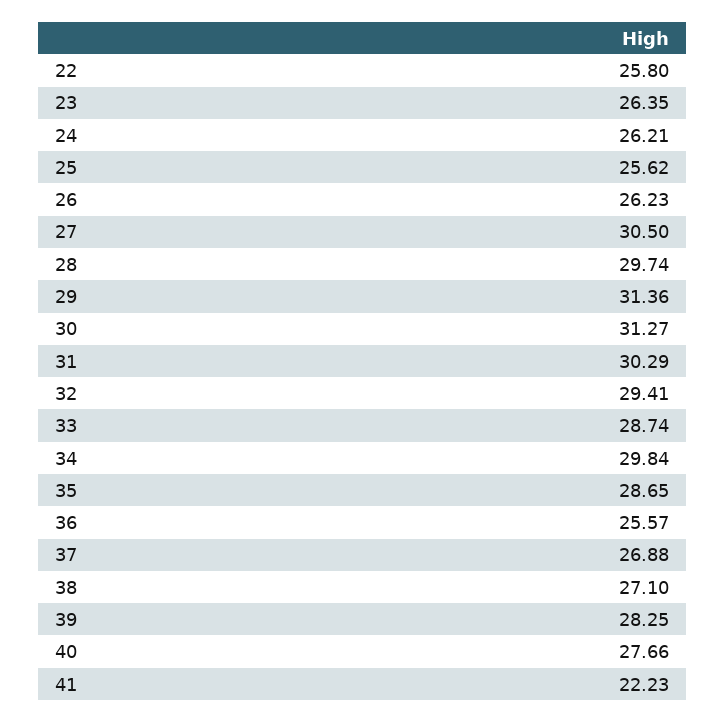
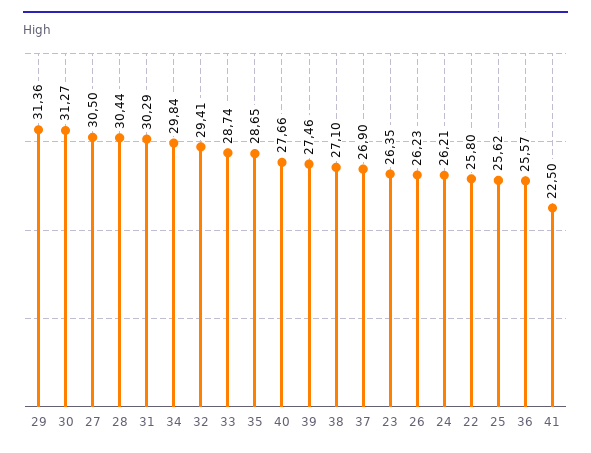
  {
    "22": 25.8,
    "23": 26.35,
    "24": 26.21,
    "25": 25.62,
    "26": 26.23,
    "27": 30.5,
-   "28": 29.74,
+   "28": 30.44,
    "29": 31.36,
    "30": 31.27,
    "31": 30.29,
    "32": 29.41,
    "33": 28.74,
    "34": 29.84,
    "35": 28.65,
    "36": 25.57,
-   "37": 26.88,
+   "37": 26.9,
    "38": 27.1,
-   "39": 28.25,
+   "39": 27.46,
    "40": 27.66,
-   "41": 22.23
+   "41": 22.5
  }

